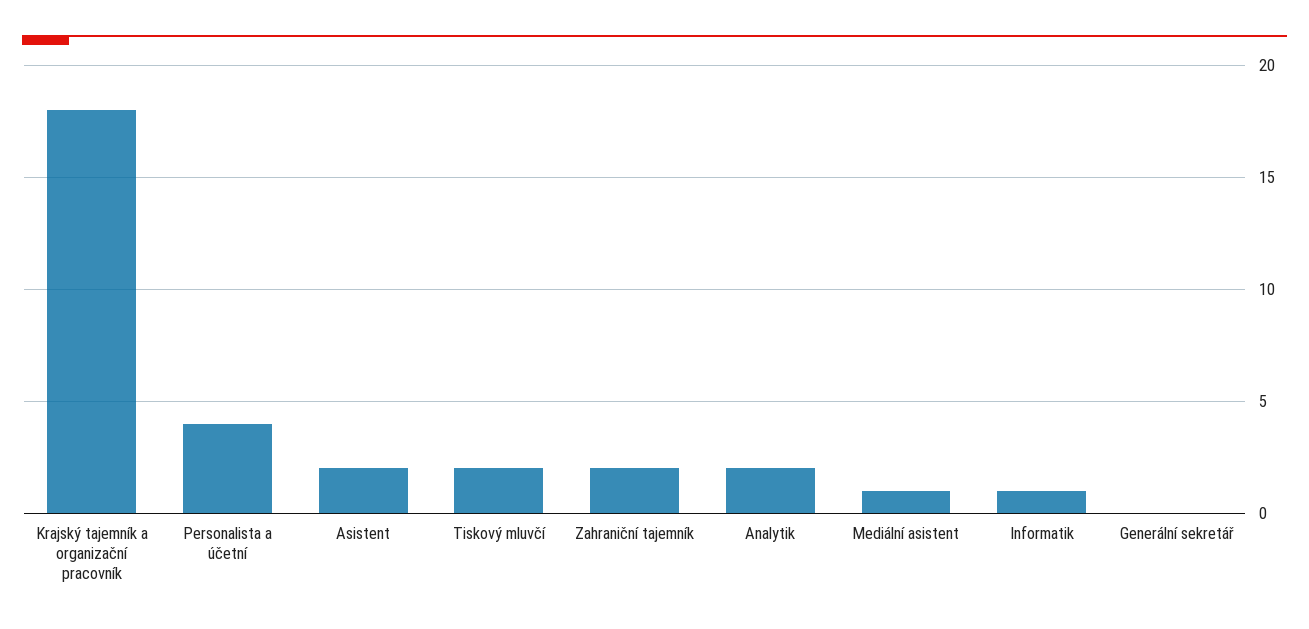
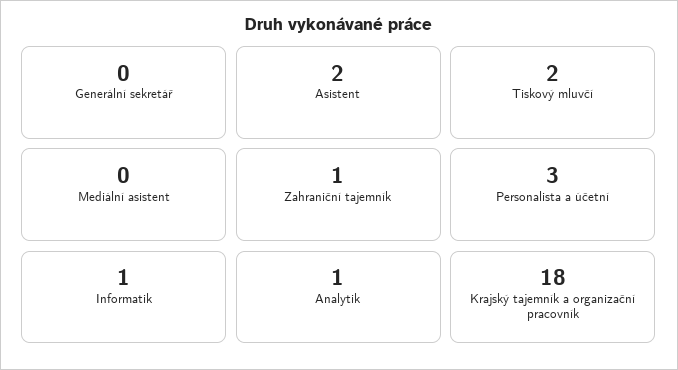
  {
    "Krajský tajemník a organizační pracovník": 18,
-   "Personalista a účetní": 4,
+   "Personalista a účetní": 3,
    "Asistent": 2,
    "Tiskový mluvčí": 2,
-   "Zahraniční tajemník": 2,
+   "Zahraniční tajemník": 1,
-   "Analytik": 2,
+   "Analytik": 1,
-   "Mediální asistent": 1,
+   "Mediální asistent": 0,
    "Informatik": 1,
    "Generální sekretář": 0
  }

